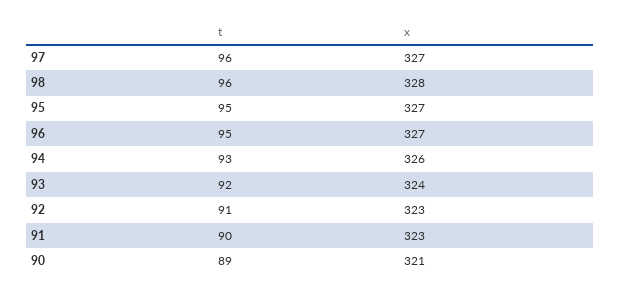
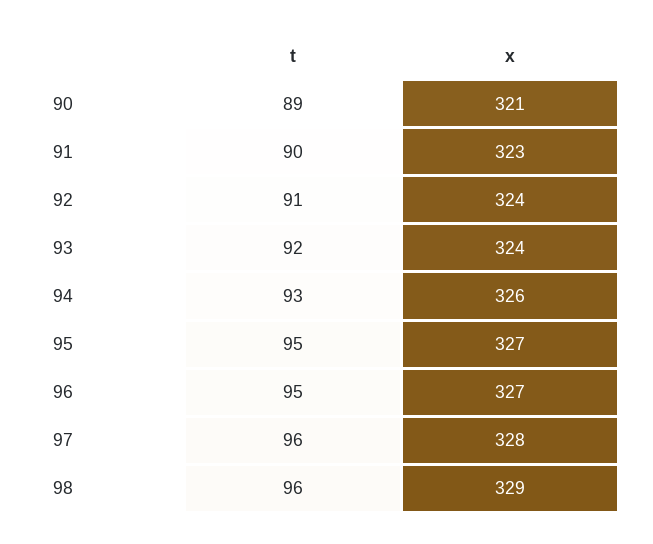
  {
    "t": {
      "97": 96,
      "98": 96,
      "95": 95,
      "96": 95,
      "94": 93,
      "93": 92,
      "92": 91,
      "91": 90,
      "90": 89
    },
    "x": {
-     "97": 327,
+     "97": 328,
-     "98": 328,
+     "98": 329,
      "95": 327,
      "96": 327,
      "94": 326,
      "93": 324,
-     "92": 323,
+     "92": 324,
      "91": 323,
      "90": 321
    }
  }

